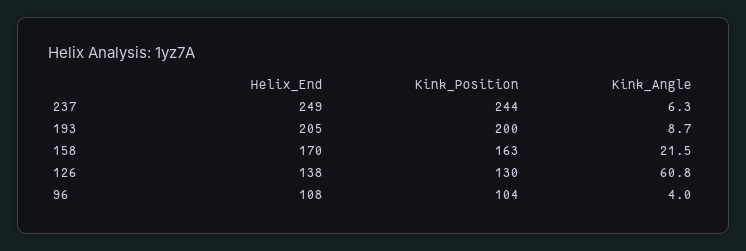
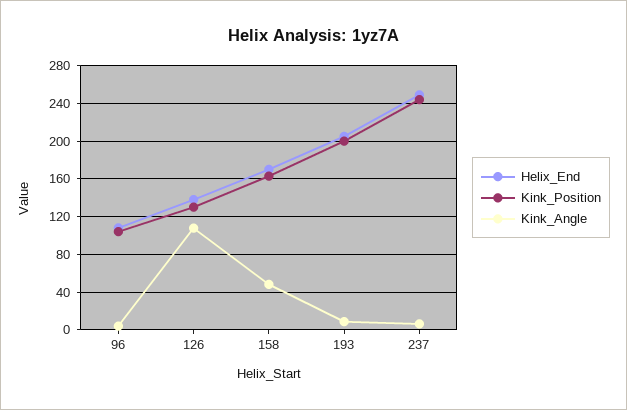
  {
    "Helix_End": {
      "237": 249,
      "193": 205,
      "158": 170,
      "126": 138,
      "96": 108
    },
    "Kink_Position": {
      "237": 244,
      "193": 200,
      "158": 163,
      "126": 130,
      "96": 104
    },
    "Kink_Angle": {
      "237": 6.3,
      "193": 8.7,
-     "158": 21.5,
+     "158": 50,
-     "126": 60.8,
+     "126": 110,
      "96": 4
    }
  }

